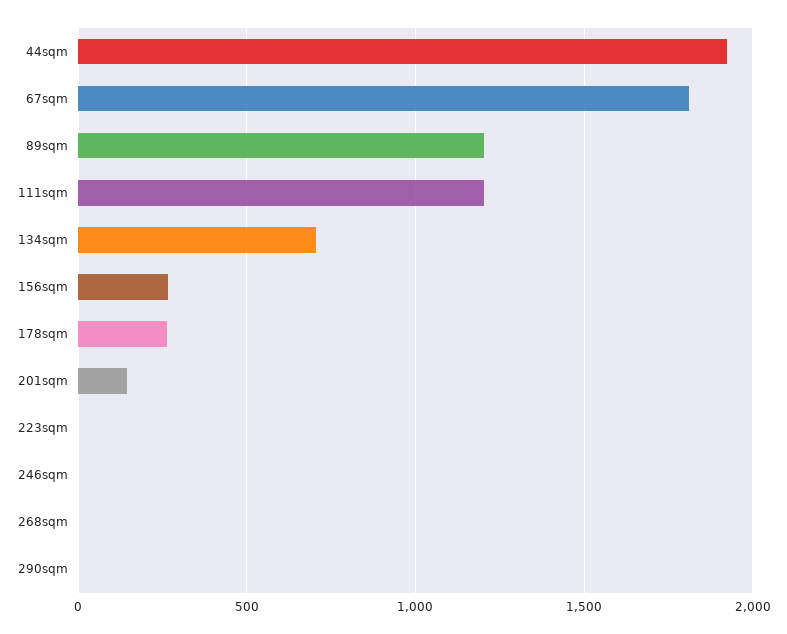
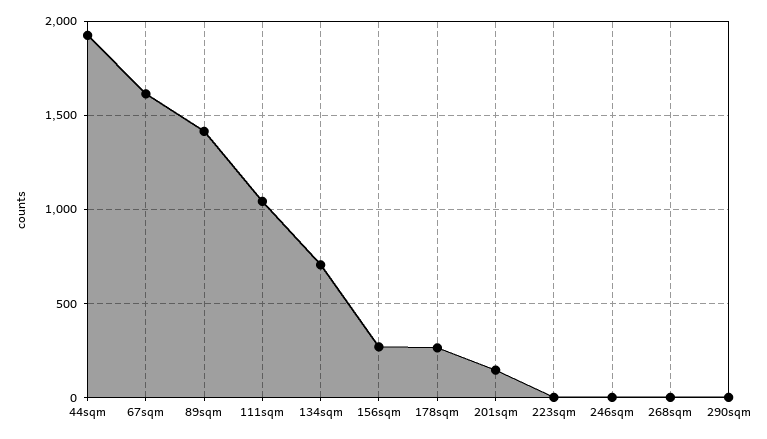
  {
    "44sqm": 1900,
-   "67sqm": 1800,
+   "67sqm": 1600,
-   "89sqm": 1200,
+   "89sqm": 1400,
-   "111sqm": 1200,
+   "111sqm": 1050,
    "134sqm": 700,
    "156sqm": 250,
    "178sqm": 250,
    "201sqm": 150,
    "223sqm": 0,
    "246sqm": 0,
    "268sqm": 0,
    "290sqm": 0
  }

